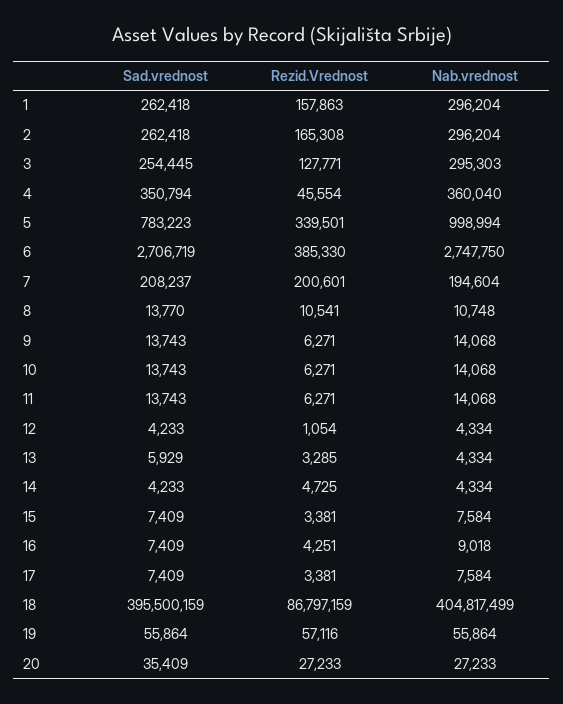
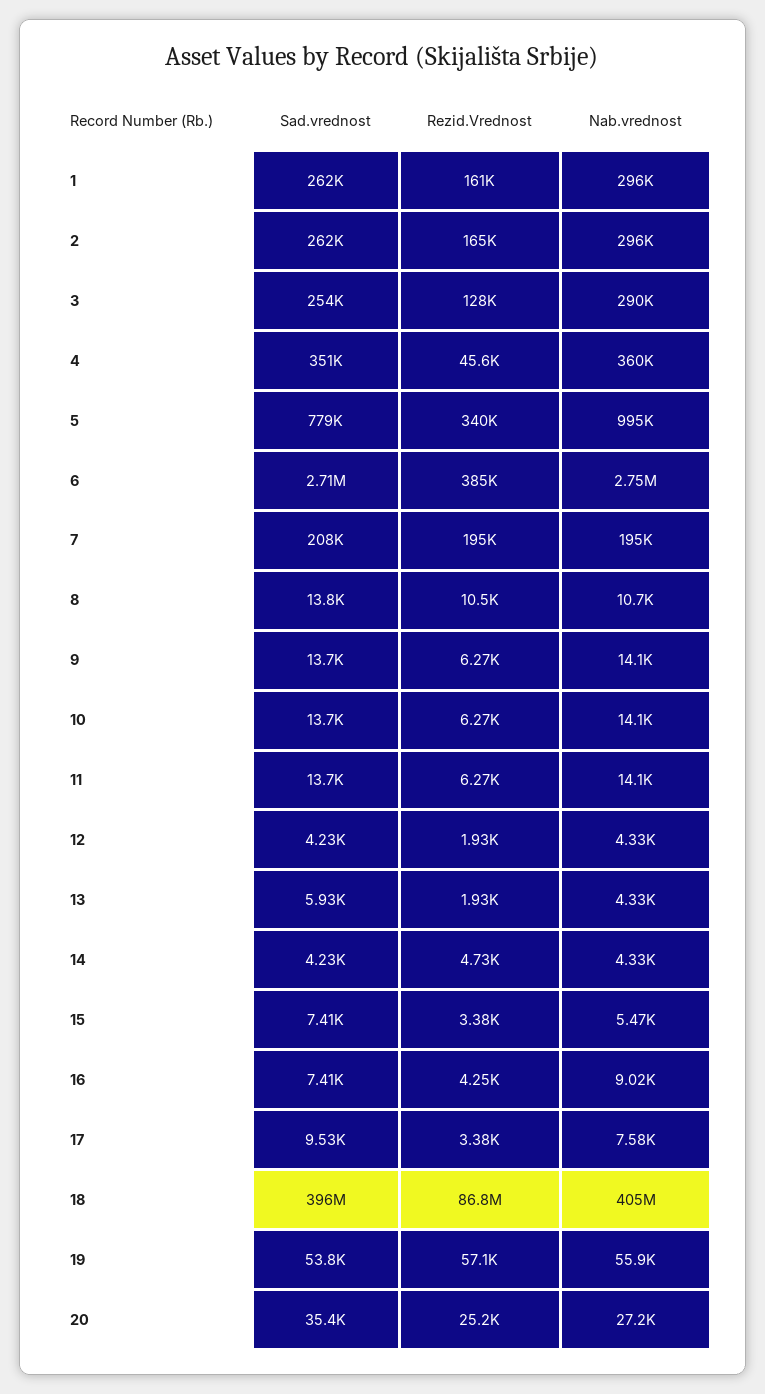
  {
    "Sad.vrednost": {
      "1": 262418,
      "2": 262418,
      "3": 254445,
      "4": 350794,
-     "5": 783223,
+     "5": 779000,
      "6": 2706719,
      "7": 208237,
      "8": 13770,
      "9": 13743,
      "10": 13743,
      "11": 13743,
      "12": 4233,
      "13": 5929,
      "14": 4233,
      "15": 7409,
      "16": 7409,
-     "17": 7409,
+     "17": 9530,
      "18": 395500159,
-     "19": 55864,
+     "19": 53800,
      "20": 35409
    },
    "Rezid.Vrednost": {
-     "1": 157863,
+     "1": 161000,
      "2": 165308,
      "3": 127771,
      "4": 45554,
      "5": 339501,
      "6": 385330,
-     "7": 200601,
+     "7": 195000,
      "8": 10541,
      "9": 6271,
      "10": 6271,
      "11": 6271,
-     "12": 1054,
+     "12": 1930,
-     "13": 3285,
+     "13": 1930,
      "14": 4725,
      "15": 3381,
      "16": 4251,
      "17": 3381,
      "18": 86797159,
      "19": 57116,
-     "20": 27233
+     "20": 25200
    },
    "Nab.vrednost": {
      "1": 296204,
      "2": 296204,
-     "3": 295303,
+     "3": 290000,
      "4": 360040,
-     "5": 998994,
+     "5": 995000,
      "6": 2747750,
      "7": 194604,
      "8": 10748,
      "9": 14068,
      "10": 14068,
      "11": 14068,
      "12": 4334,
      "13": 4334,
      "14": 4334,
-     "15": 7584,
+     "15": 5470,
      "16": 9018,
      "17": 7584,
      "18": 404817499,
      "19": 55864,
      "20": 27233
    }
  }

